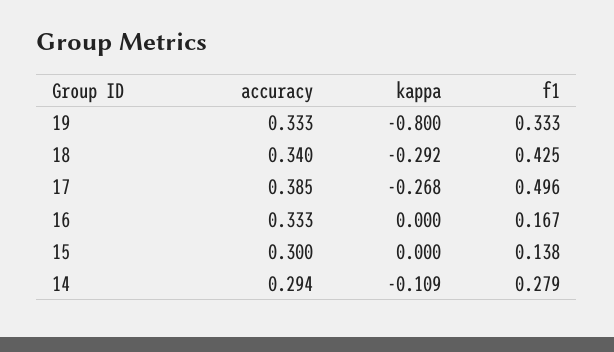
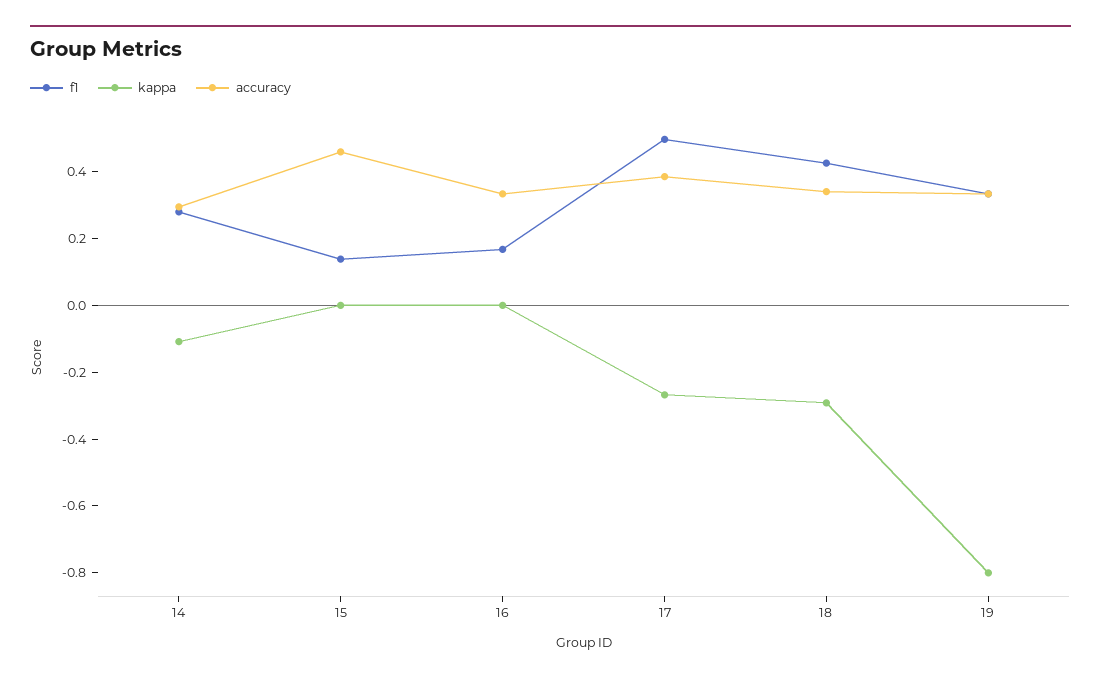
  {
    "accuracy": {
      "19": 0.333,
      "18": 0.34,
      "17": 0.385,
      "16": 0.333,
-     "15": 0.3,
+     "15": 0.45,
      "14": 0.294
    },
    "kappa": {
      "19": -0.8,
      "18": -0.292,
      "17": -0.268,
      "16": 0,
      "15": 0,
      "14": -0.109
    },
    "f1": {
      "19": 0.333,
      "18": 0.425,
      "17": 0.496,
      "16": 0.167,
      "15": 0.138,
      "14": 0.279
    }
  }

